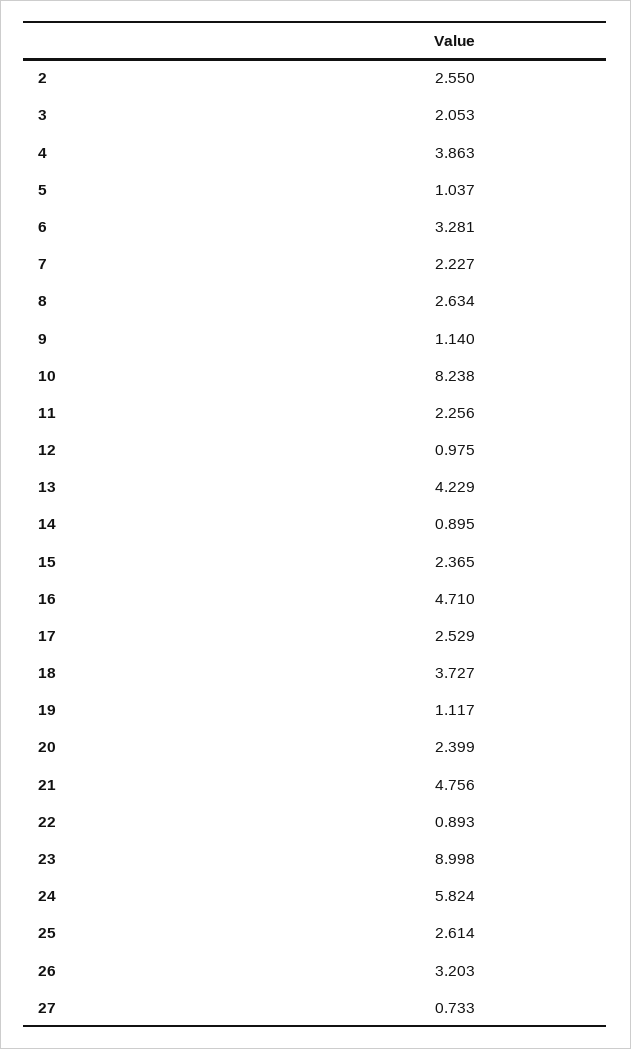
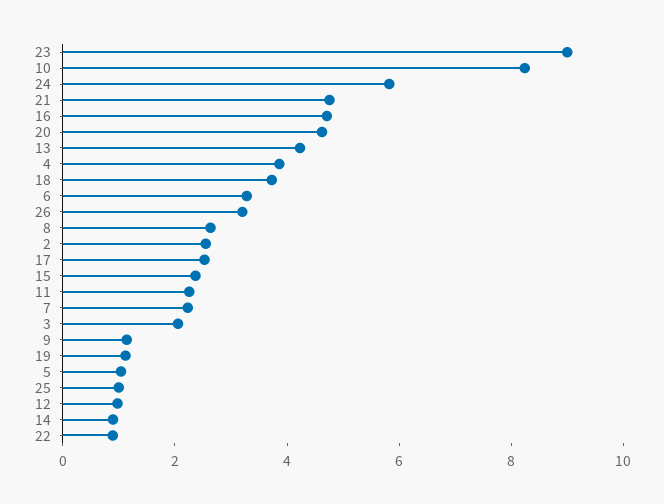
  {
    "2": 2.55,
    "3": 2.053,
    "4": 3.863,
    "5": 1.037,
    "6": 3.281,
    "7": 2.227,
    "8": 2.634,
    "9": 1.14,
    "10": 8.238,
    "11": 2.256,
    "12": 0.975,
    "13": 4.229,
    "14": 0.895,
    "15": 2.365,
    "16": 4.71,
    "17": 2.529,
    "18": 3.727,
    "19": 1.117,
-   "20": 2.399,
+   "20": 4.5,
    "21": 4.756,
    "22": 0.893,
    "23": 8.998,
    "24": 5.824,
-   "25": 2.614,
+   "25": 1,
-   "26": 3.203,
+   "26": 3.203
-   "27": 0.733
  }

